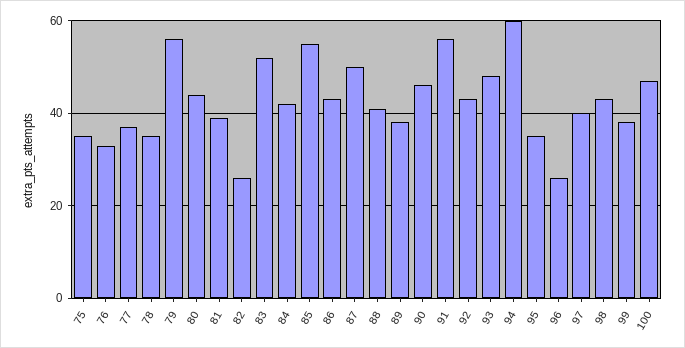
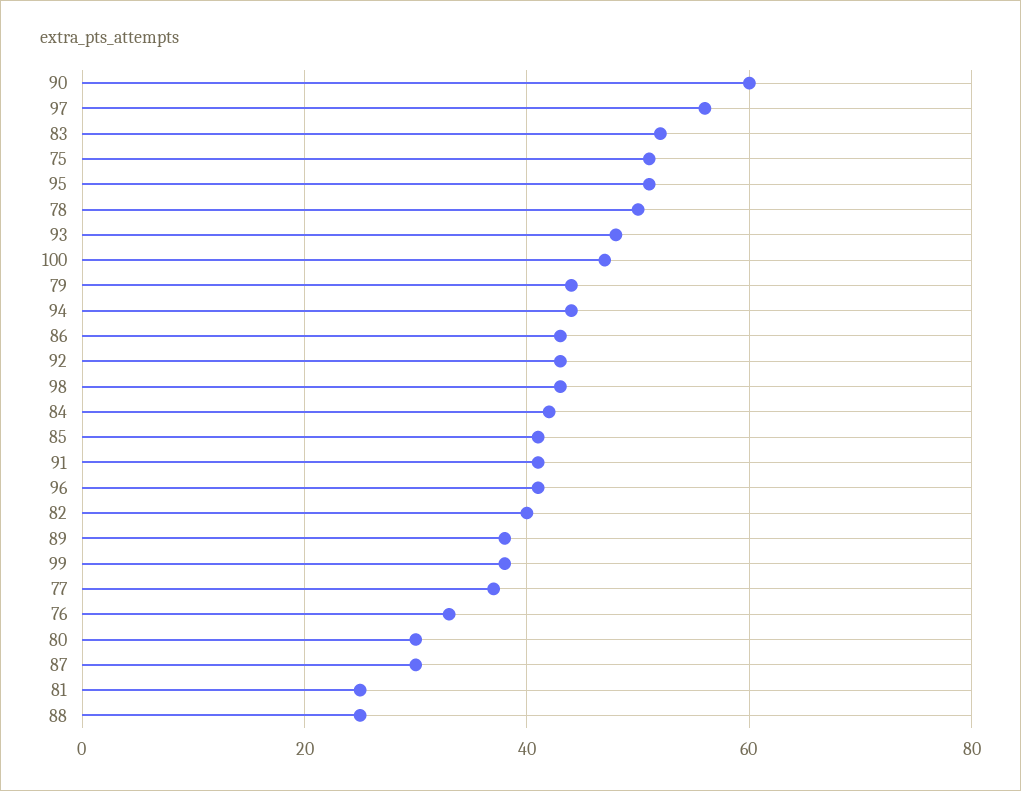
  {
-   "75": 35,
+   "75": 50,
    "76": 35,
    "77": 35,
-   "78": 35,
+   "78": 50,
-   "79": 55,
+   "79": 45,
-   "80": 45,
+   "80": 30,
-   "81": 40,
+   "81": 25,
-   "82": 25,
+   "82": 40,
    "83": 50,
    "84": 40,
-   "85": 55,
+   "85": 40,
    "86": 45,
-   "87": 50,
+   "87": 30,
-   "88": 40,
+   "88": 25,
    "89": 40,
-   "90": 45,
+   "90": 60,
-   "91": 55,
+   "91": 40,
    "92": 45,
    "93": 50,
-   "94": 60,
+   "94": 45,
-   "95": 35,
+   "95": 50,
-   "96": 25,
+   "96": 40,
-   "97": 40,
+   "97": 55,
    "98": 45,
    "99": 40,
    "100": 45
  }

